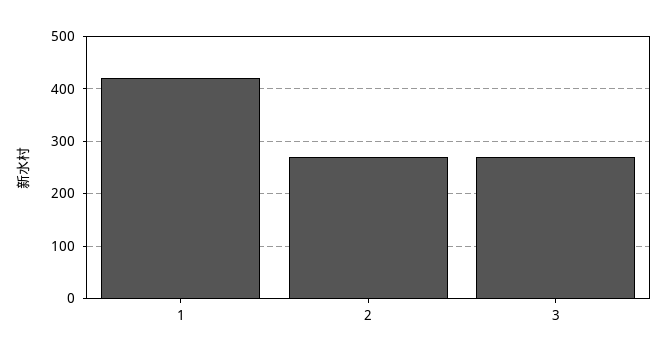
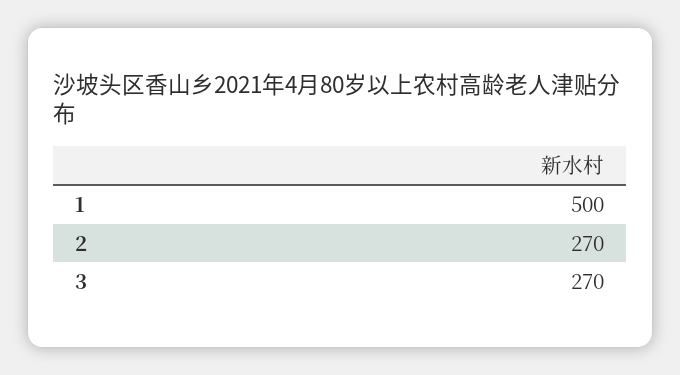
  {
-   "1": 420,
+   "1": 500,
    "2": 270,
    "3": 270
  }

